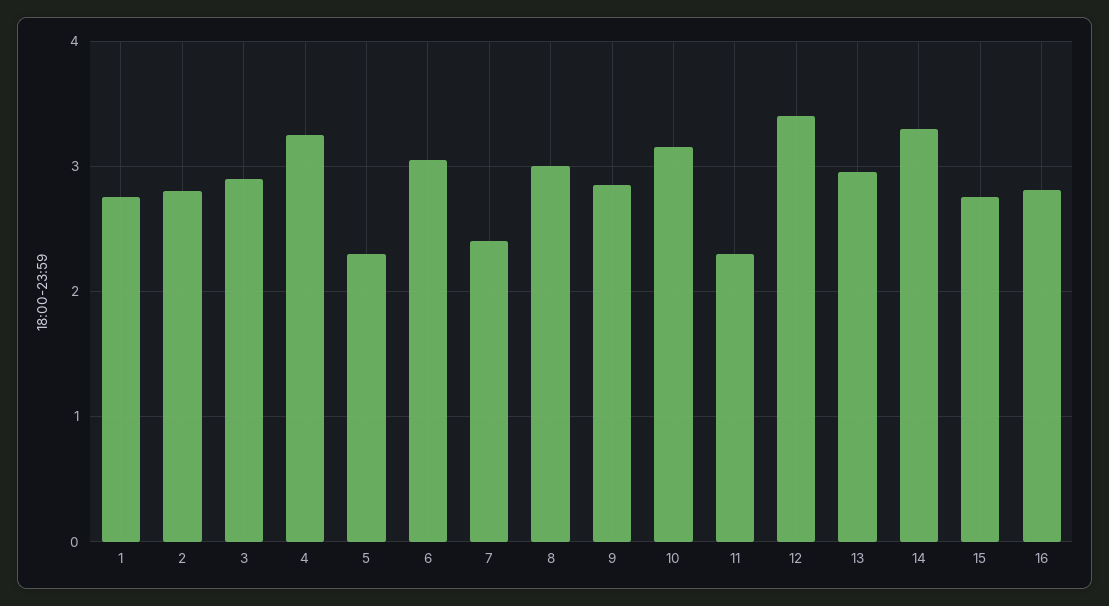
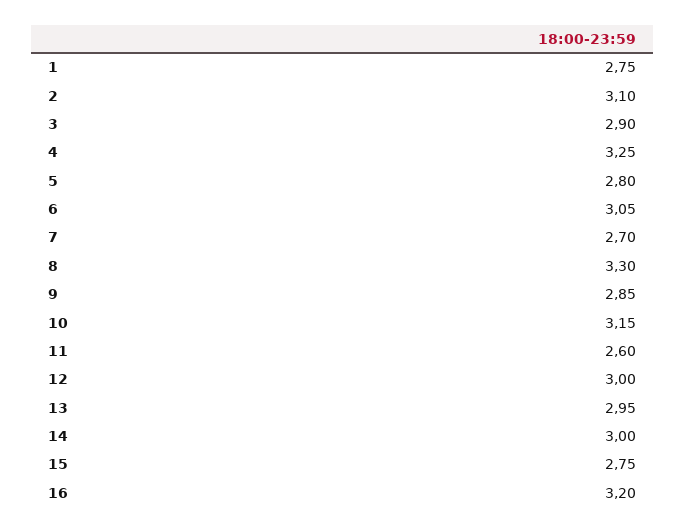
  {
    "1": 2.75,
-   "2": 2.8,
+   "2": 3.1,
    "3": 2.9,
    "4": 3.25,
-   "5": 2.3,
+   "5": 2.8,
    "6": 3.05,
-   "7": 2.4,
+   "7": 2.7,
-   "8": 3,
+   "8": 3.3,
    "9": 2.85,
    "10": 3.15,
-   "11": 2.3,
+   "11": 2.6,
-   "12": 3.4,
+   "12": 3,
    "13": 2.95,
-   "14": 3.3,
+   "14": 3,
    "15": 2.75,
-   "16": 2.8
+   "16": 3.2
  }

